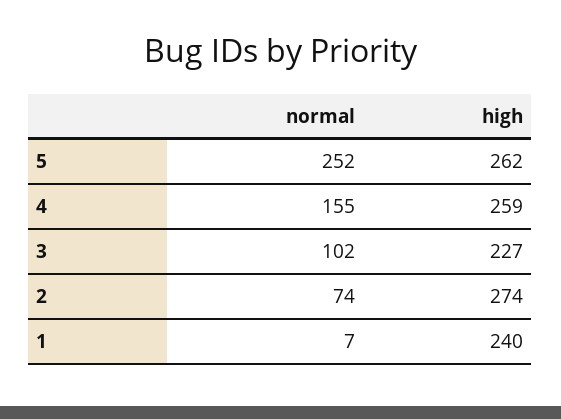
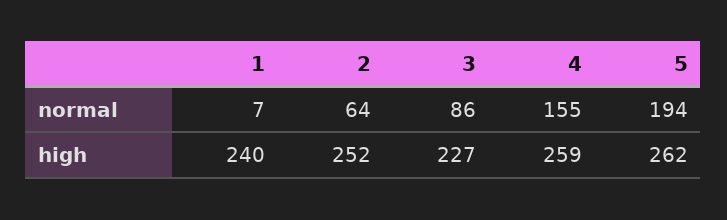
  {
    "normal": {
-     "5": 252,
+     "5": 194,
      "4": 155,
-     "3": 102,
+     "3": 86,
-     "2": 74,
+     "2": 64,
      "1": 7
    },
    "high": {
      "5": 262,
      "4": 259,
      "3": 227,
-     "2": 274,
+     "2": 252,
      "1": 240
    }
  }

